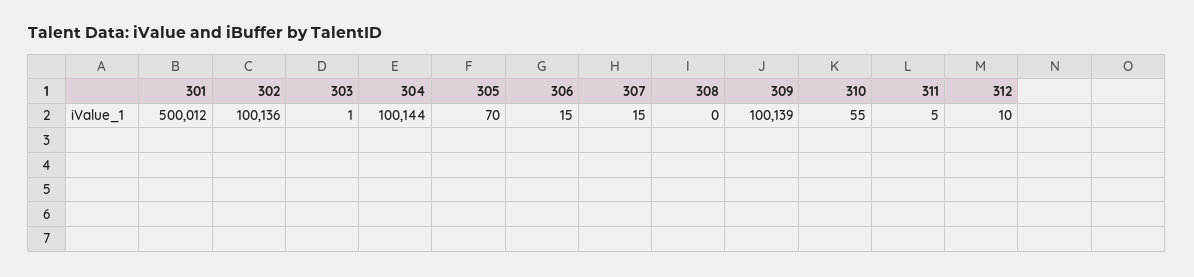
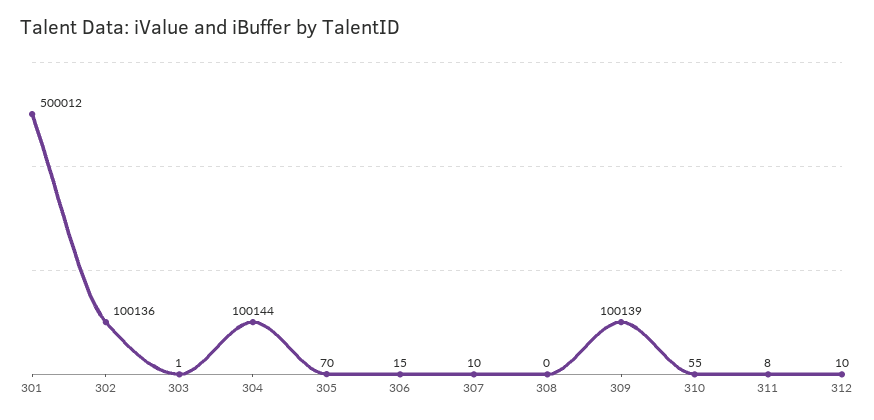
  {
    "301": 500012,
    "302": 100136,
    "303": 1,
    "304": 100144,
    "305": 70,
    "306": 15,
-   "307": 15,
+   "307": 10,
    "308": 0,
    "309": 100139,
    "310": 55,
-   "311": 5,
+   "311": 8,
    "312": 10
  }

